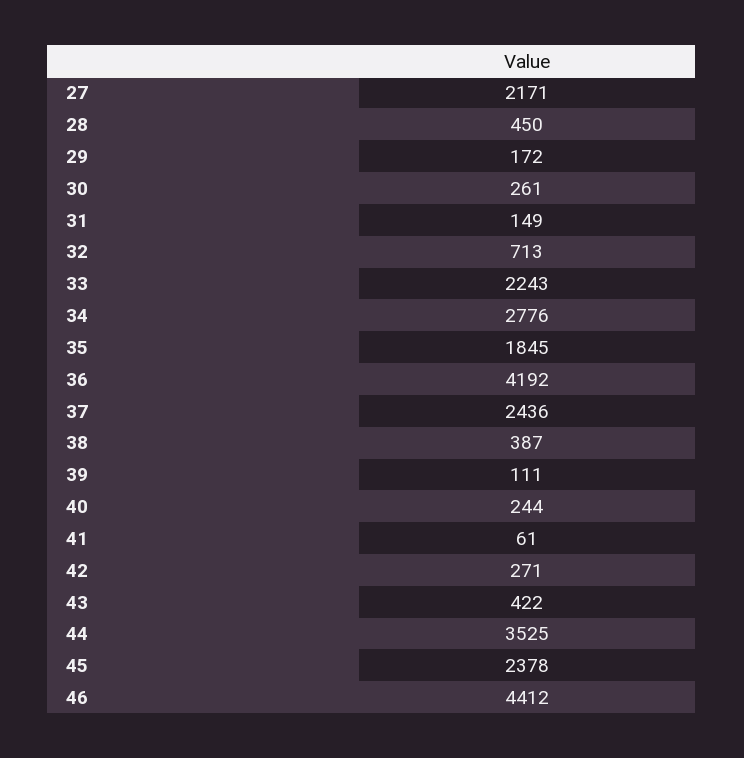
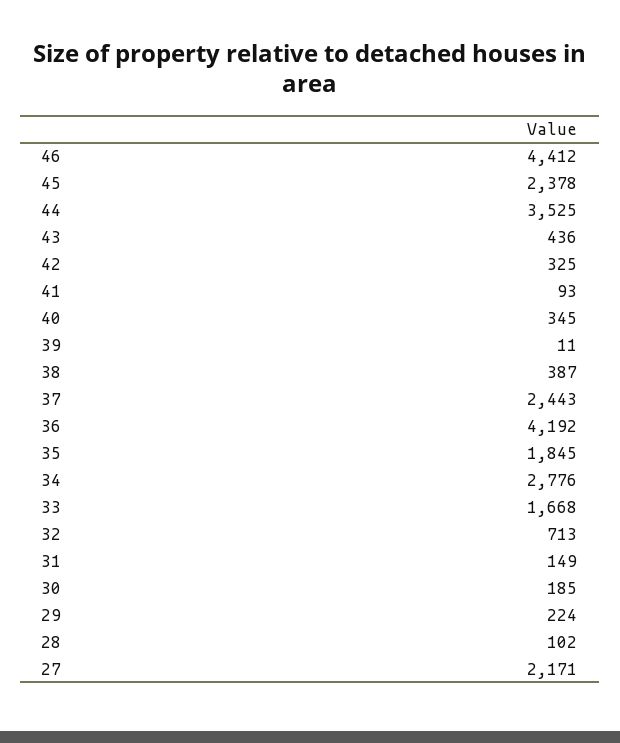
  {
    "27": 2171,
-   "28": 450,
+   "28": 102,
-   "29": 172,
+   "29": 224,
-   "30": 261,
+   "30": 185,
    "31": 149,
    "32": 713,
-   "33": 2243,
+   "33": 1668,
    "34": 2776,
    "35": 1845,
    "36": 4192,
-   "37": 2436,
+   "37": 2443,
    "38": 387,
-   "39": 111,
+   "39": 11,
-   "40": 244,
+   "40": 345,
-   "41": 61,
+   "41": 93,
-   "42": 271,
+   "42": 325,
-   "43": 422,
+   "43": 436,
    "44": 3525,
    "45": 2378,
    "46": 4412
  }

